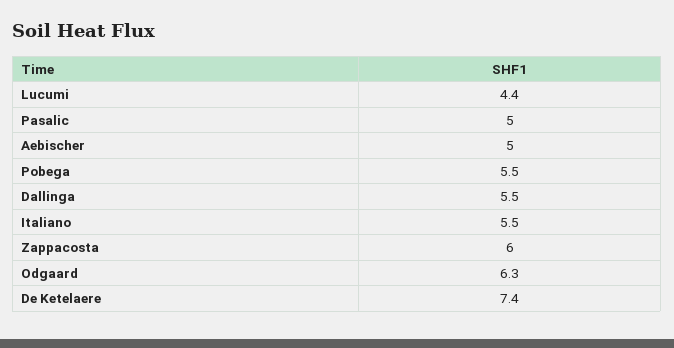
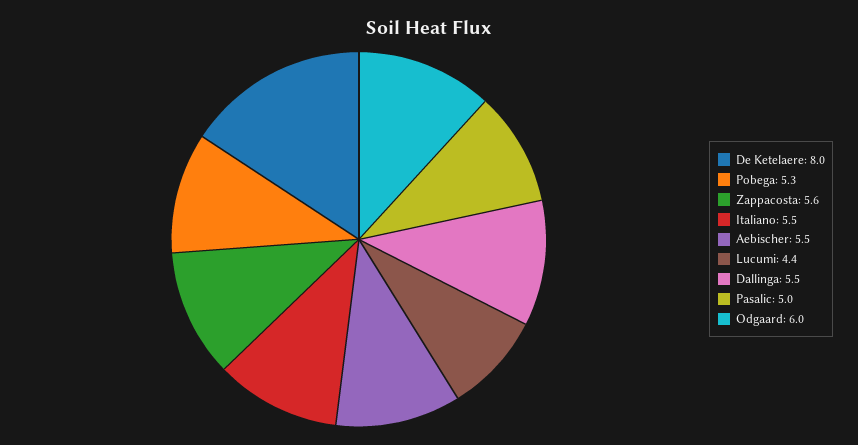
  {
    "Lucumi": 4.4,
    "Pasalic": 5,
-   "Aebischer": 5,
+   "Aebischer": 5.5,
-   "Pobega": 5.5,
+   "Pobega": 5.3,
    "Dallinga": 5.5,
    "Italiano": 5.5,
-   "Zappacosta": 6,
+   "Zappacosta": 5.6,
-   "Odgaard": 6.3,
+   "Odgaard": 6,
-   "De Ketelaere": 7.4
+   "De Ketelaere": 8
  }

